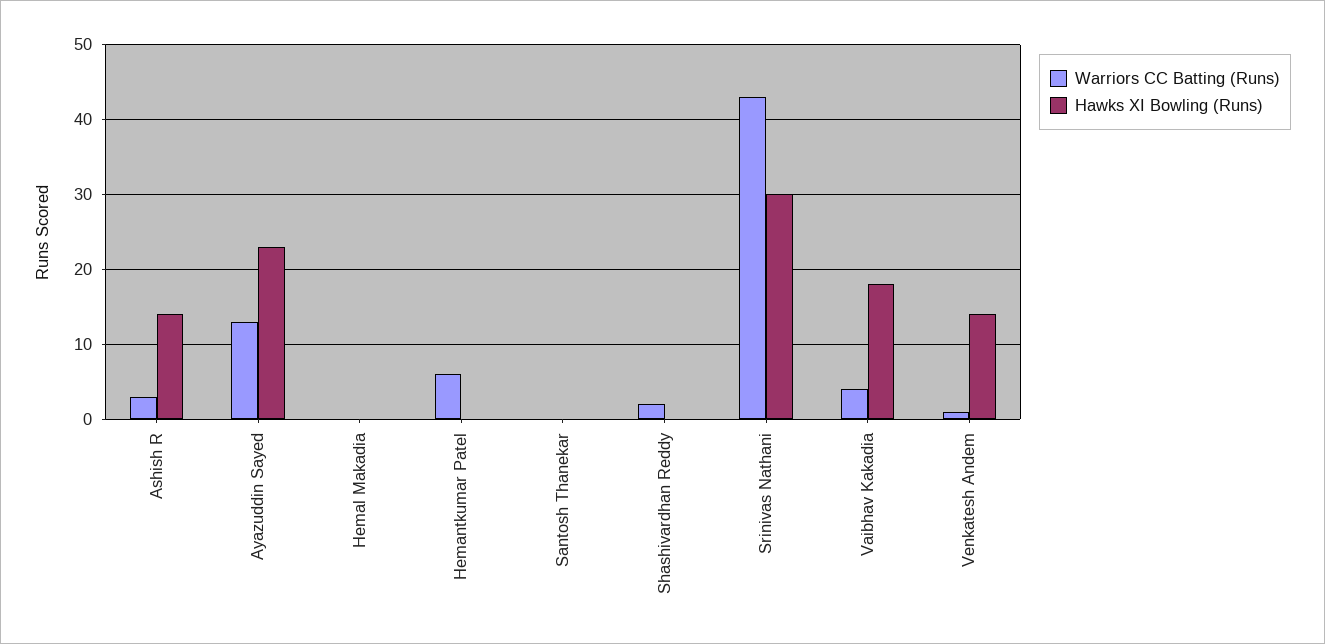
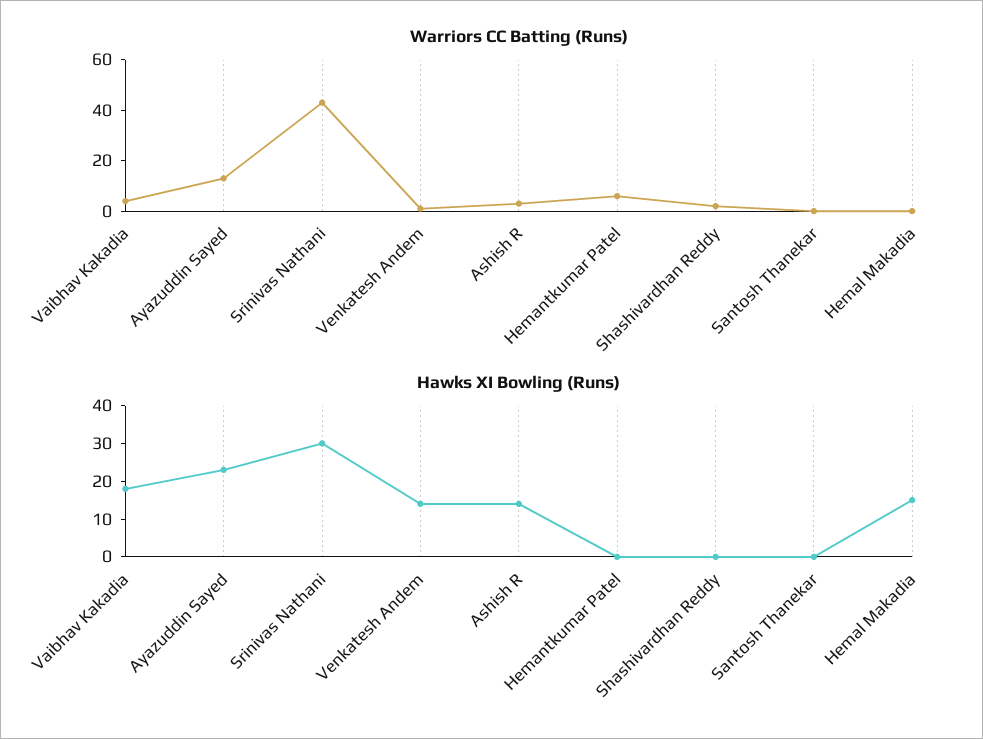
  {
    "Warriors CC Batting (Runs)": {
      "Ashish R": 3,
      "Ayazuddin Sayed": 13,
      "Hemal Makadia": 0,
      "Hemantkumar Patel": 6,
      "Santosh Thanekar": 0,
      "Shashivardhan Reddy": 2,
      "Srinivas Nathani": 43,
      "Vaibhav Kakadia": 4,
      "Venkatesh Andem": 1
    },
    "Hawks XI Bowling (Runs)": {
      "Ashish R": 14,
      "Ayazuddin Sayed": 23,
-     "Hemal Makadia": 0,
+     "Hemal Makadia": 15,
      "Hemantkumar Patel": 0,
      "Santosh Thanekar": 0,
      "Shashivardhan Reddy": 0,
      "Srinivas Nathani": 30,
      "Vaibhav Kakadia": 18,
      "Venkatesh Andem": 14
    }
  }

